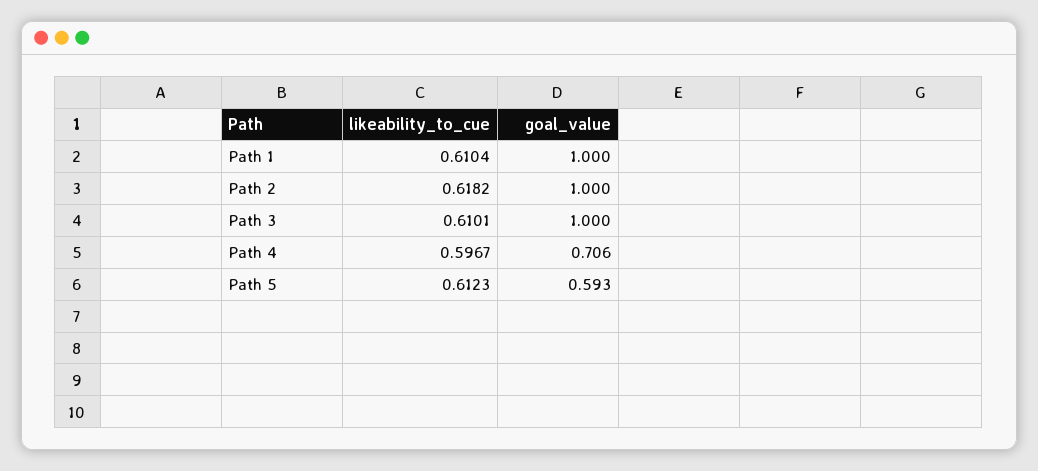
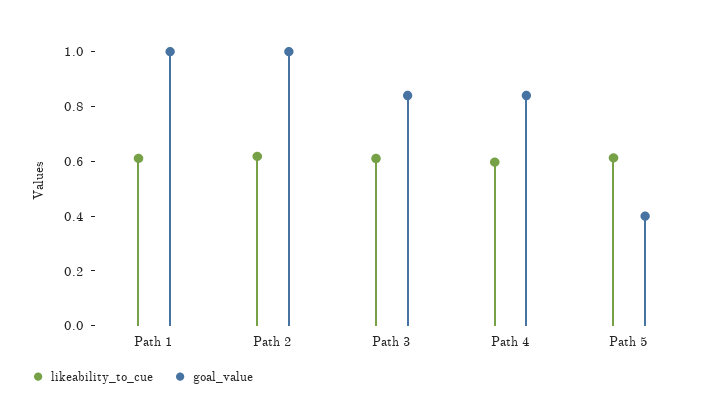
  {
    "likeability_to_cue": {
      "Path 1": 0.6104,
      "Path 2": 0.6182,
      "Path 3": 0.6101,
      "Path 4": 0.5967,
      "Path 5": 0.6123
    },
    "goal_value": {
      "Path 1": 1,
      "Path 2": 1,
-     "Path 3": 1,
+     "Path 3": 0.85,
-     "Path 4": 0.706,
+     "Path 4": 0.85,
-     "Path 5": 0.593
+     "Path 5": 0.4
    }
  }

